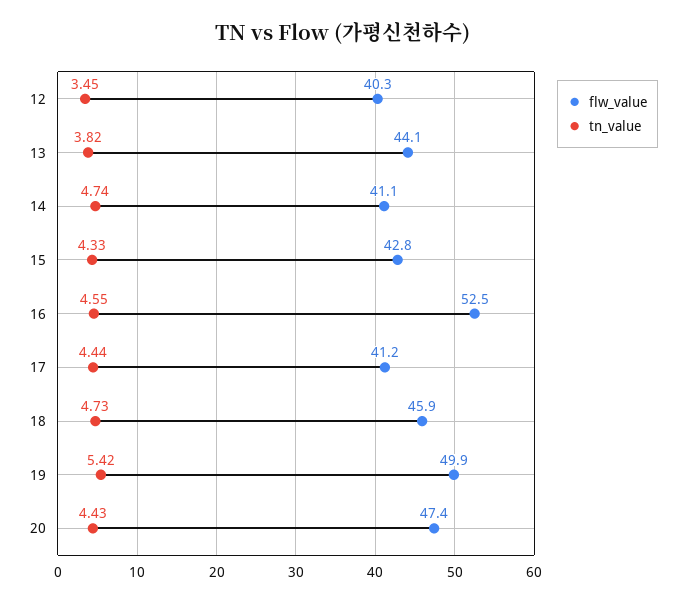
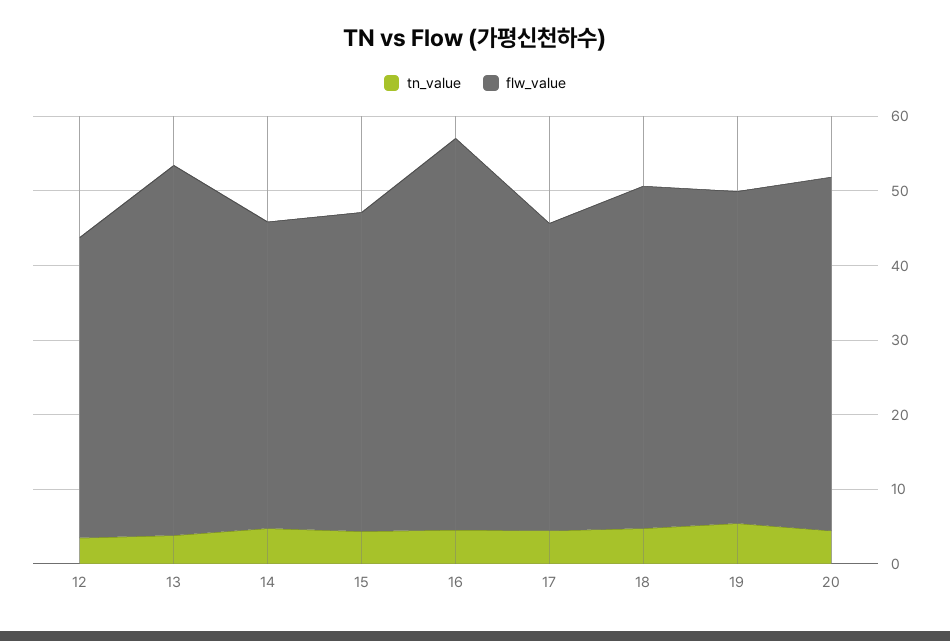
  {
    "flw_value": {
      "12": 40.3,
-     "13": 44.1,
+     "13": 50,
      "14": 41.1,
      "15": 42.8,
      "16": 52.5,
      "17": 41.2,
      "18": 45.9,
-     "19": 49.9,
+     "19": 44,
      "20": 47.4
    },
    "tn_value": {
      "12": 3.45,
      "13": 3.82,
      "14": 4.74,
      "15": 4.33,
      "16": 4.55,
      "17": 4.44,
      "18": 4.73,
      "19": 5.42,
      "20": 4.43
    }
  }

